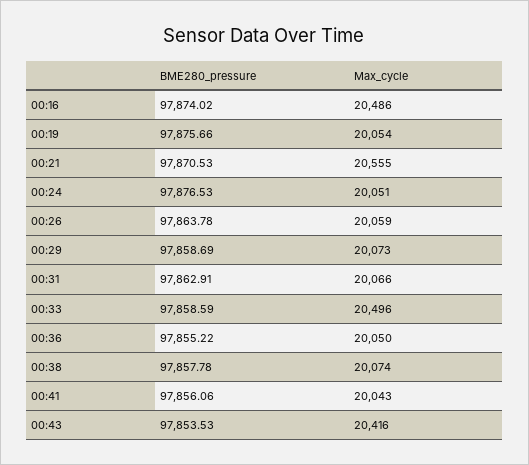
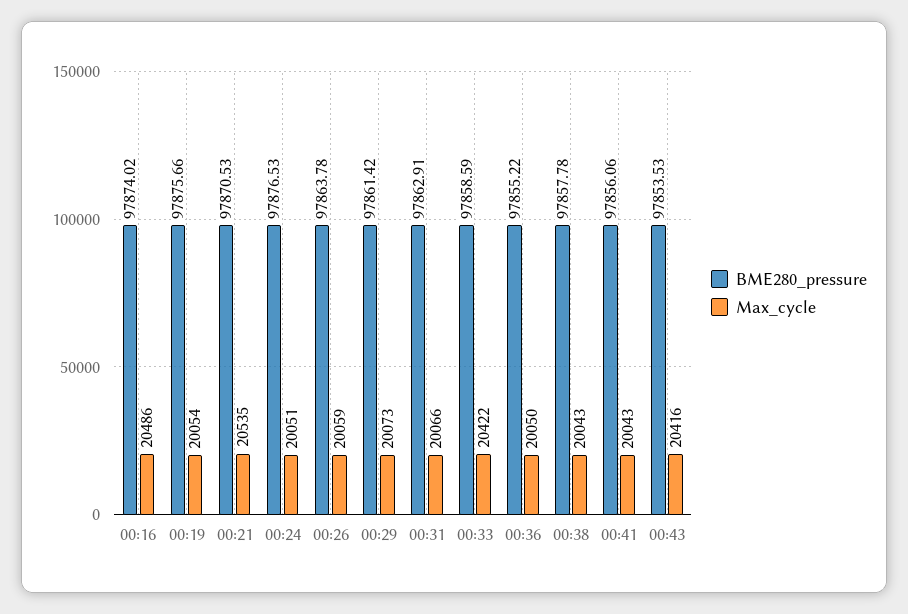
  {
    "BME280_pressure": {
      "00:16": 97874.02,
      "00:19": 97875.66,
      "00:21": 97870.53,
      "00:24": 97876.53,
      "00:26": 97863.78,
-     "00:29": 97858.69,
+     "00:29": 97861.42,
      "00:31": 97862.91,
      "00:33": 97858.59,
      "00:36": 97855.22,
      "00:38": 97857.78,
      "00:41": 97856.06,
      "00:43": 97853.53
    },
    "Max_cycle": {
      "00:16": 20486,
      "00:19": 20054,
-     "00:21": 20555,
+     "00:21": 20535,
      "00:24": 20051,
      "00:26": 20059,
      "00:29": 20073,
      "00:31": 20066,
-     "00:33": 20496,
+     "00:33": 20422,
      "00:36": 20050,
-     "00:38": 20074,
+     "00:38": 20043,
      "00:41": 20043,
      "00:43": 20416
    }
  }

